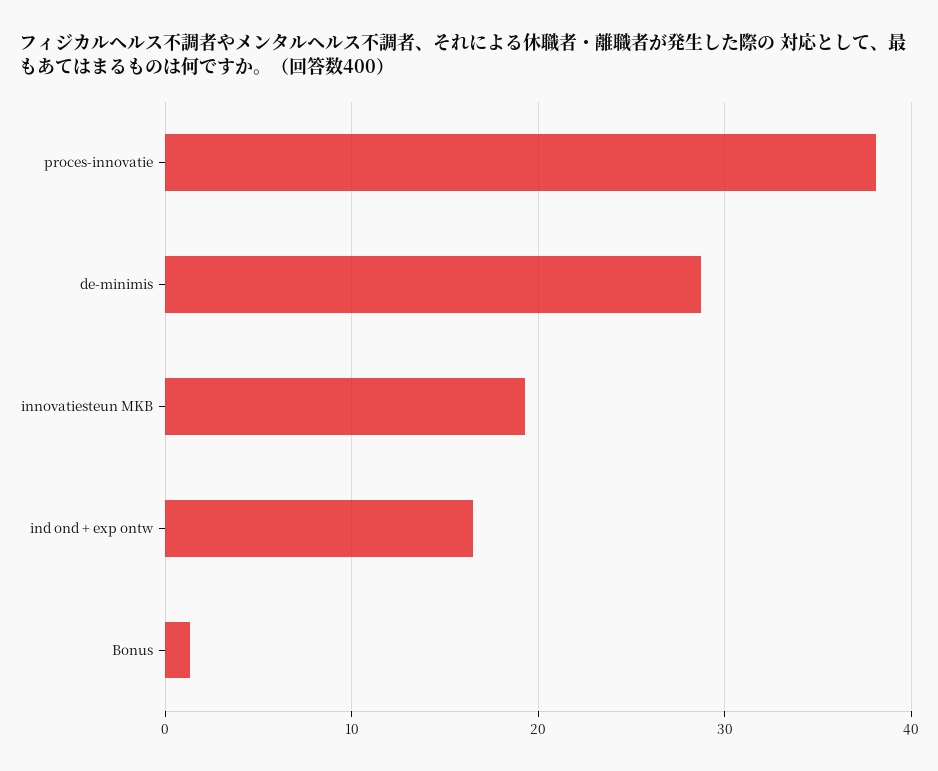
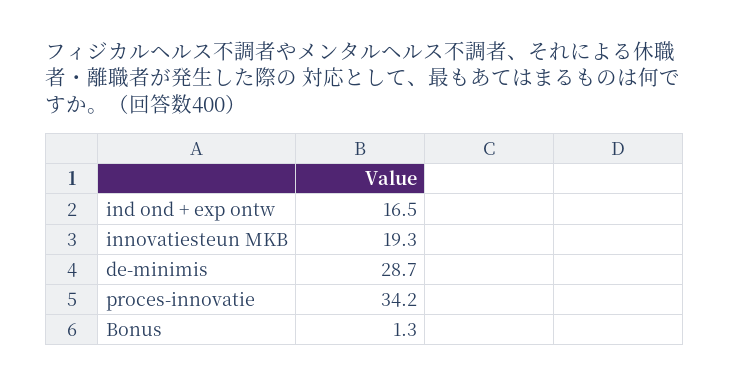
  {
-   "proces-innovatie": 38,
+   "proces-innovatie": 34.2,
    "de-minimis": 28.7,
    "innovatiesteun MKB": 19.3,
    "ind ond + exp ontw": 16.5,
    "Bonus": 1.3
  }

